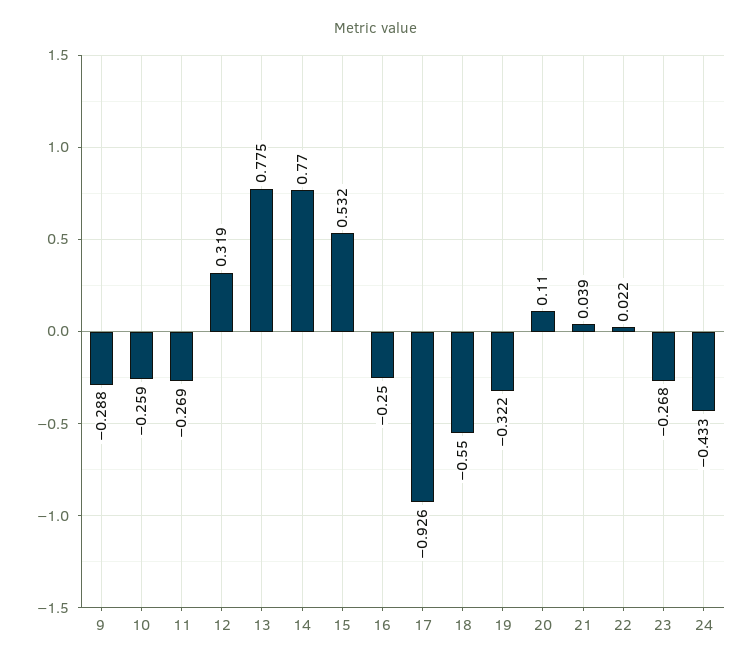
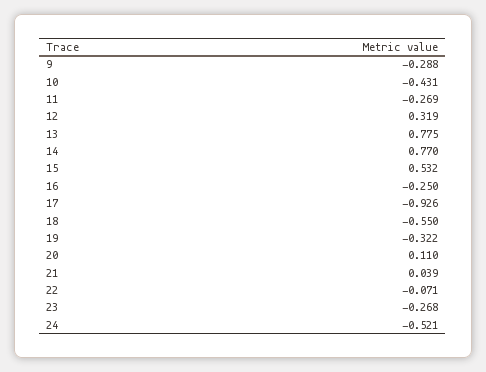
  {
    "9": -0.288,
-   "10": -0.259,
+   "10": -0.431,
    "11": -0.269,
    "12": 0.319,
    "13": 0.775,
    "14": 0.77,
    "15": 0.532,
    "16": -0.25,
    "17": -0.926,
    "18": -0.55,
    "19": -0.322,
    "20": 0.11,
    "21": 0.039,
-   "22": 0.022,
+   "22": -0.071,
    "23": -0.268,
-   "24": -0.433
+   "24": -0.521
  }

